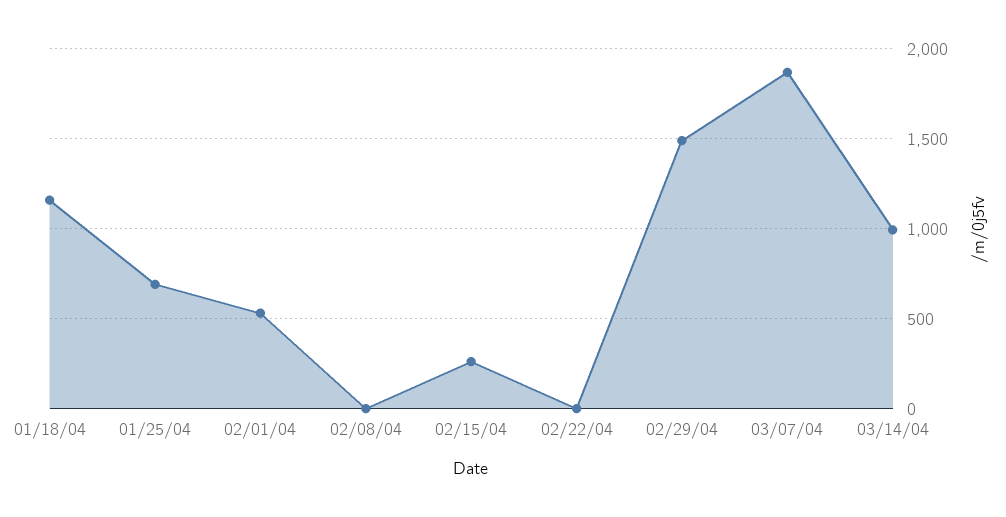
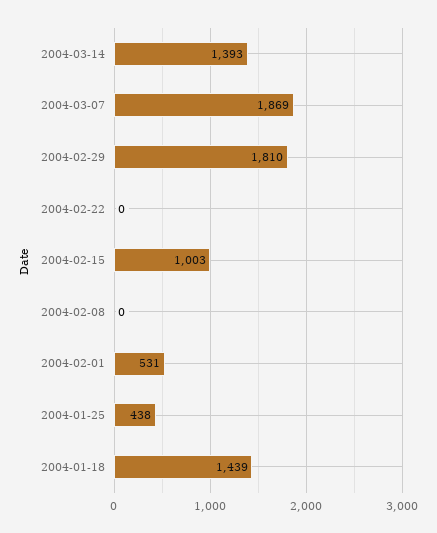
  {
-   "01/18/04": 1150,
+   "01/18/04": 1439,
-   "01/25/04": 700,
+   "01/25/04": 438,
    "02/01/04": 531,
    "02/08/04": 0,
-   "02/15/04": 250,
+   "02/15/04": 1003,
    "02/22/04": 0,
-   "02/29/04": 1500,
+   "02/29/04": 1810,
    "03/07/04": 1869,
-   "03/14/04": 1000
+   "03/14/04": 1393
  }

